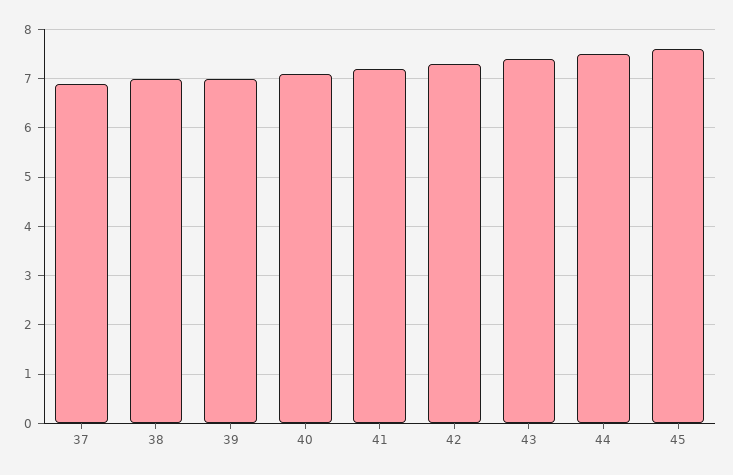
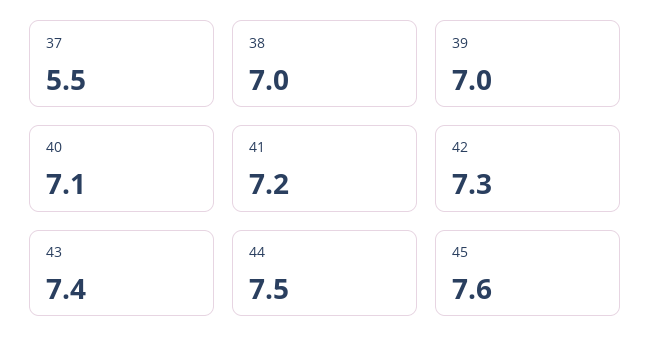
  {
-   "37": 7,
+   "37": 5.5,
    "38": 7,
    "39": 7,
    "40": 7.1,
    "41": 7.2,
    "42": 7.3,
    "43": 7.4,
    "44": 7.5,
    "45": 7.6
  }

